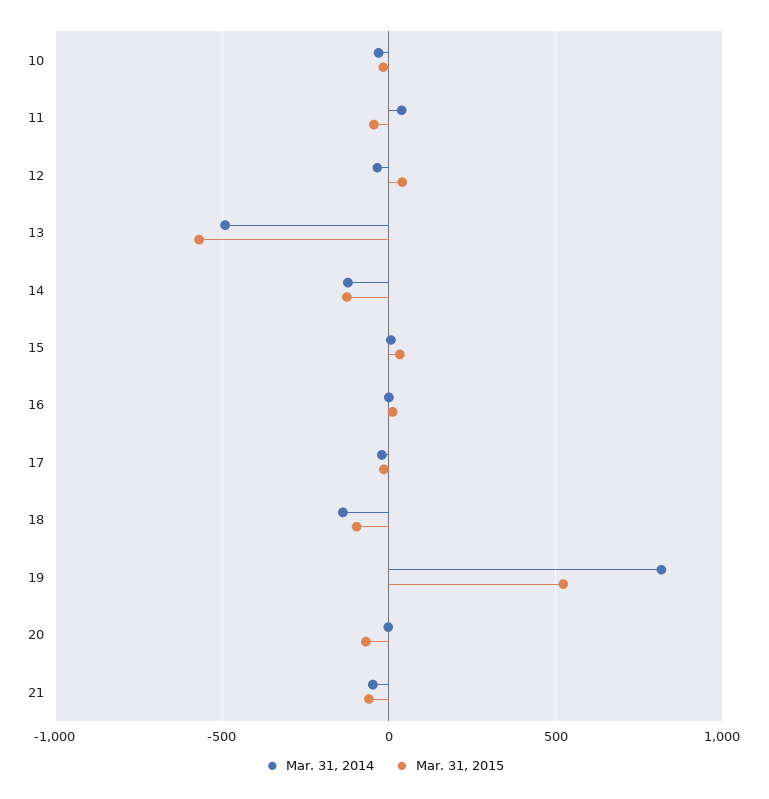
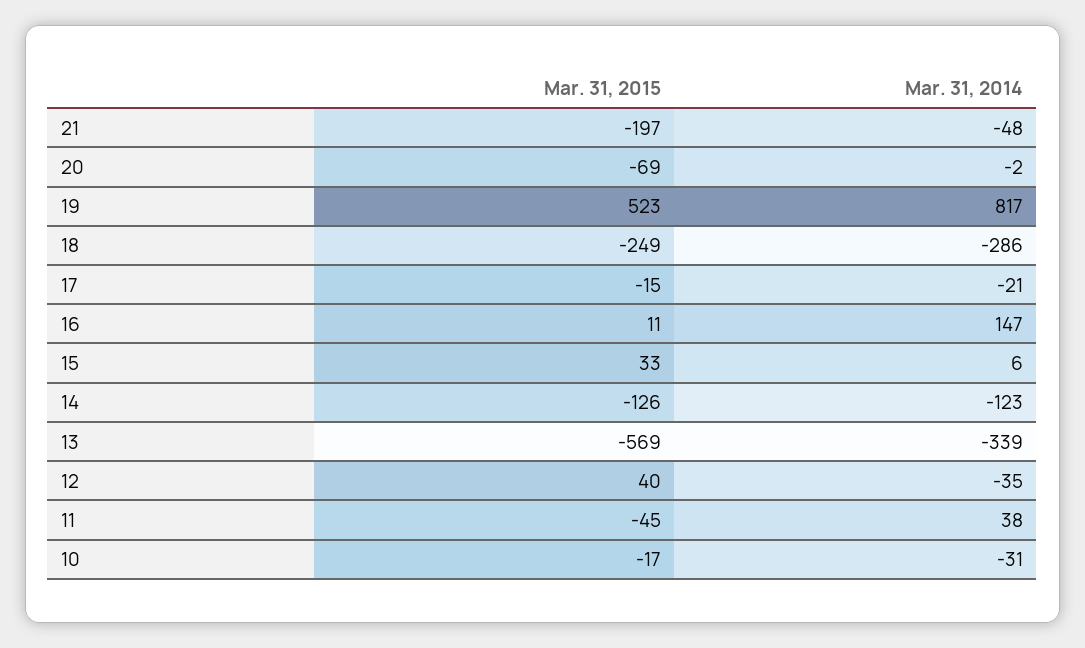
  {
    "Mar. 31, 2014": {
      "10": -31,
      "11": 38,
      "12": -35,
-     "13": -500,
+     "13": -339,
      "14": -123,
      "15": 6,
-     "16": 0,
+     "16": 147,
      "17": -21,
-     "18": -150,
+     "18": -286,
      "19": 817,
      "20": -2,
      "21": -48
    },
    "Mar. 31, 2015": {
      "10": -17,
      "11": -45,
      "12": 40,
      "13": -569,
      "14": -126,
      "15": 33,
      "16": 11,
      "17": -15,
-     "18": -100,
+     "18": -249,
      "19": 523,
      "20": -69,
-     "21": -50
+     "21": -197
    }
  }

